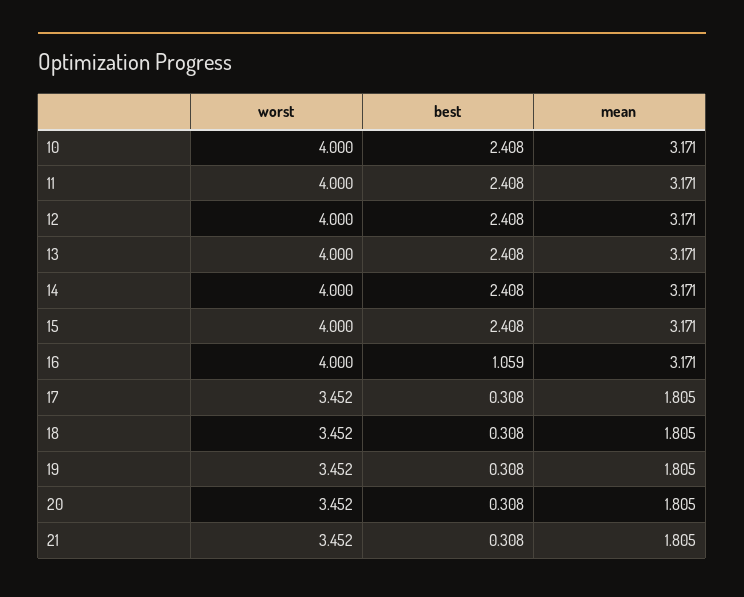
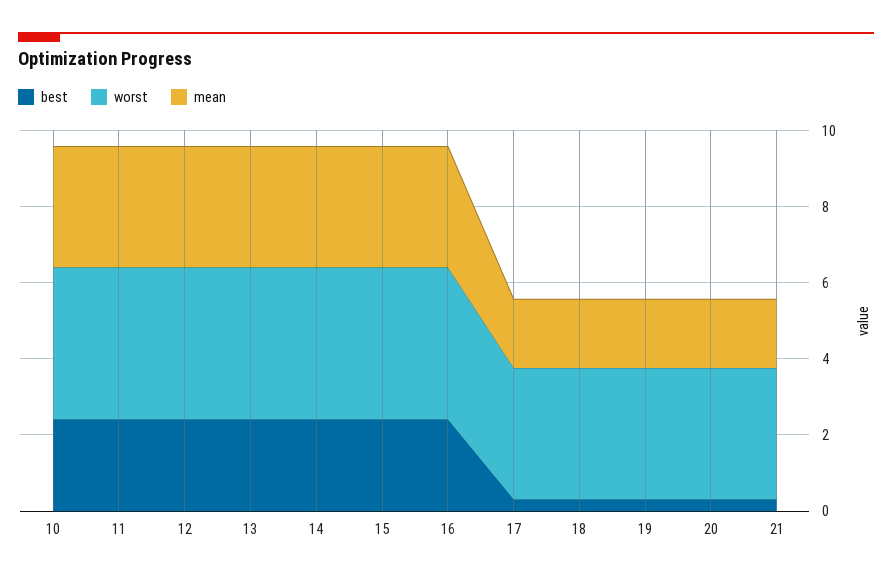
  {
    "worst": {
      "10": 4,
      "11": 4,
      "12": 4,
      "13": 4,
      "14": 4,
      "15": 4,
      "16": 4,
      "17": 3.452,
      "18": 3.452,
      "19": 3.452,
      "20": 3.452,
      "21": 3.452
    },
    "best": {
      "10": 2.408,
      "11": 2.408,
      "12": 2.408,
      "13": 2.408,
      "14": 2.408,
      "15": 2.408,
-     "16": 1.059,
+     "16": 2.5,
      "17": 0.308,
      "18": 0.308,
      "19": 0.308,
      "20": 0.308,
      "21": 0.308
    },
    "mean": {
      "10": 3.171,
      "11": 3.171,
      "12": 3.171,
      "13": 3.171,
      "14": 3.171,
      "15": 3.171,
      "16": 3.171,
      "17": 1.805,
      "18": 1.805,
      "19": 1.805,
      "20": 1.805,
      "21": 1.805
    }
  }

